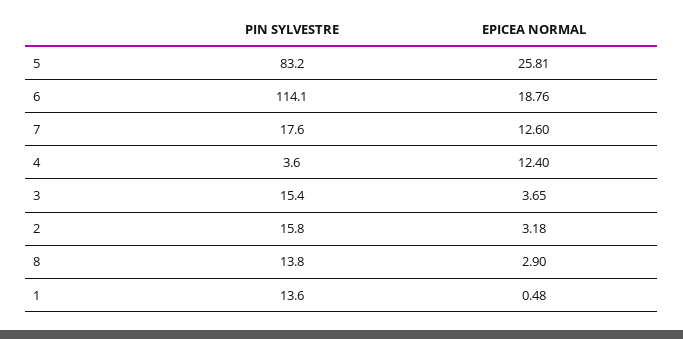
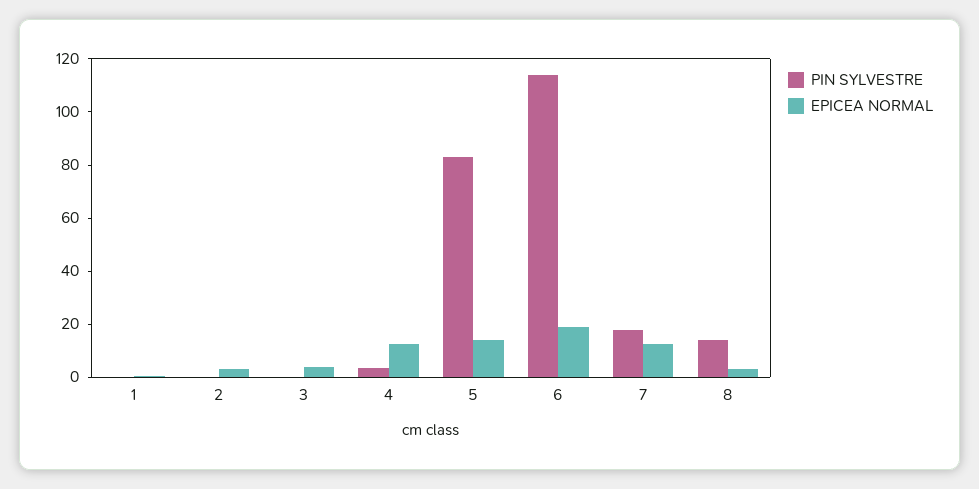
  {
    "PIN SYLVESTRE": {
      "5": 83.2,
      "6": 114.1,
      "7": 17.6,
      "4": 3.6,
-     "3": 15.4,
+     "3": 0,
-     "2": 15.8,
+     "2": 0,
      "8": 13.8,
-     "1": 13.6
+     "1": 0
    },
    "EPICEA NORMAL": {
-     "5": 25.81,
+     "5": 15,
      "6": 18.76,
      "7": 12.6,
      "4": 12.4,
      "3": 3.65,
      "2": 3.18,
      "8": 2.9,
      "1": 0.48
    }
  }

